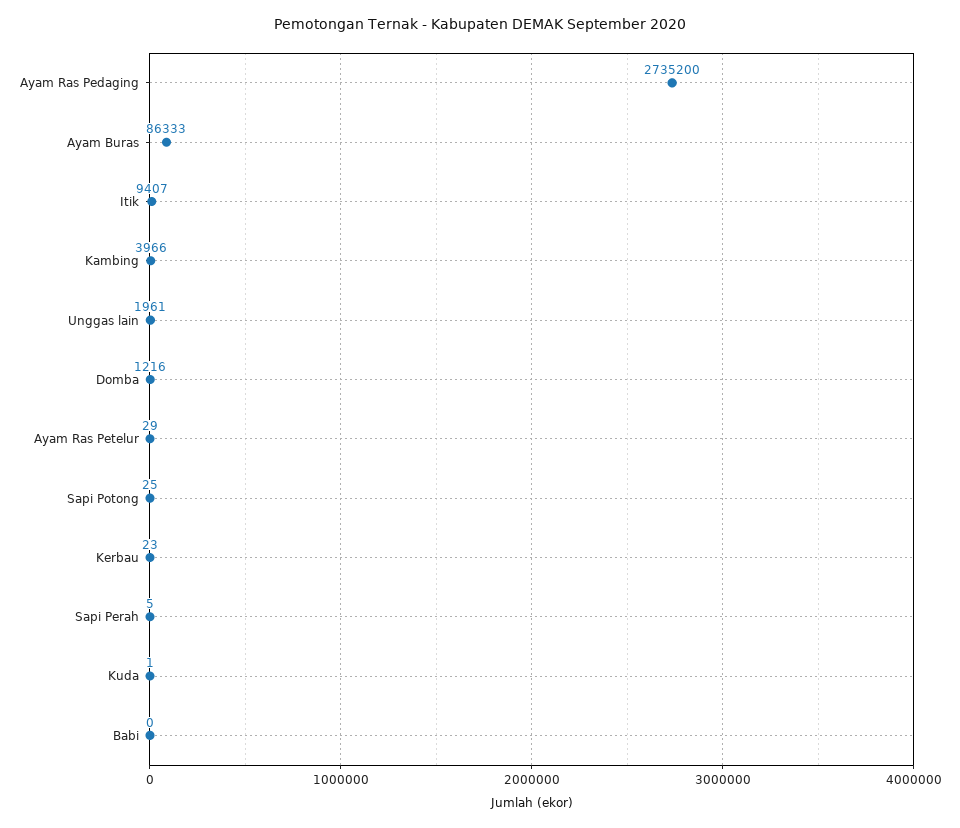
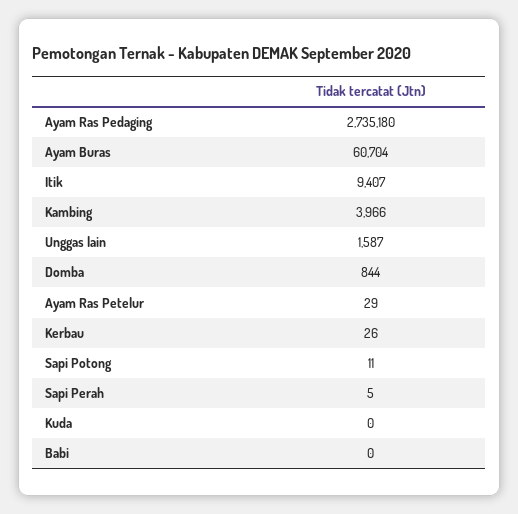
  {
-   "Ayam Ras Pedaging": 2735200,
+   "Ayam Ras Pedaging": 2735180,
-   "Ayam Buras": 86333,
+   "Ayam Buras": 60704,
    "Itik": 9407,
    "Kambing": 3966,
-   "Unggas lain": 1961,
+   "Unggas lain": 1587,
-   "Domba": 1216,
+   "Domba": 844,
    "Ayam Ras Petelur": 29,
-   "Sapi Potong": 25,
+   "Sapi Potong": 11,
-   "Kerbau": 23,
+   "Kerbau": 26,
    "Sapi Perah": 5,
-   "Kuda": 1,
+   "Kuda": 0,
    "Babi": 0
  }

